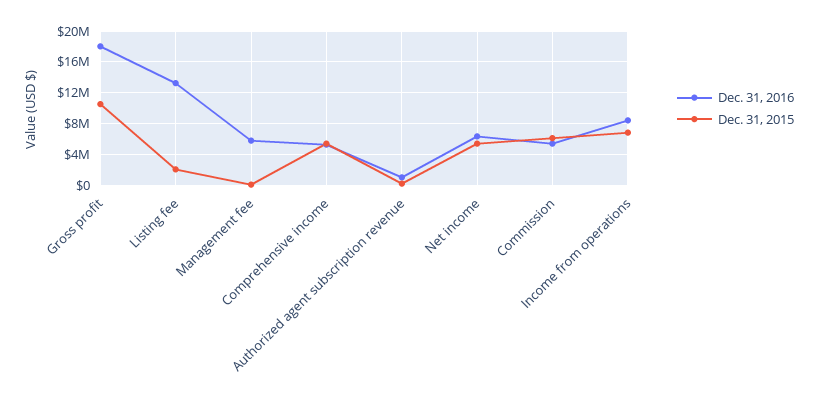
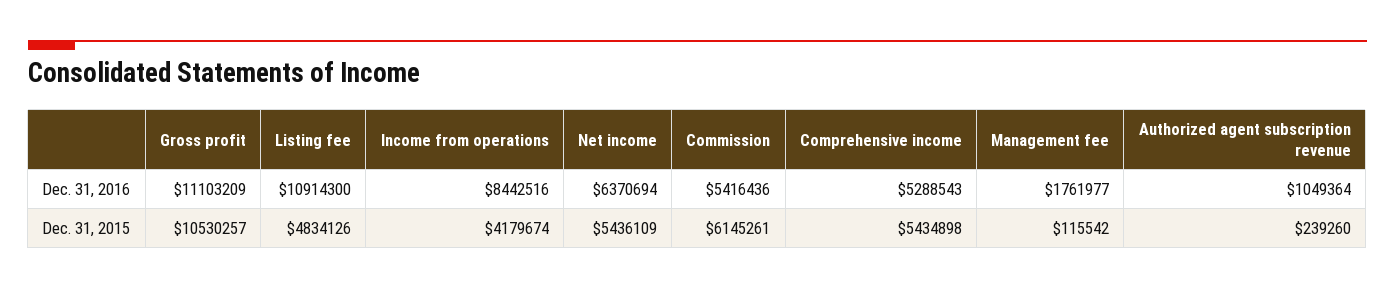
  {
    "Dec. 31, 2016": {
-     "Gross profit": 18000000,
+     "Gross profit": 11103209,
-     "Listing fee": 13000000,
+     "Listing fee": 10914300,
-     "Management fee": 6000000,
+     "Management fee": 1761977,
      "Comprehensive income": 5288543,
      "Authorized agent subscription revenue": 1049364,
      "Net income": 6370694,
      "Commission": 5416436,
      "Income from operations": 8442516
    },
    "Dec. 31, 2015": {
      "Gross profit": 10530257,
-     "Listing fee": 2000000,
+     "Listing fee": 4834126,
      "Management fee": 115542,
      "Comprehensive income": 5434898,
      "Authorized agent subscription revenue": 239260,
      "Net income": 5436109,
      "Commission": 6145261,
-     "Income from operations": 7000000
+     "Income from operations": 4179674
    }
  }

